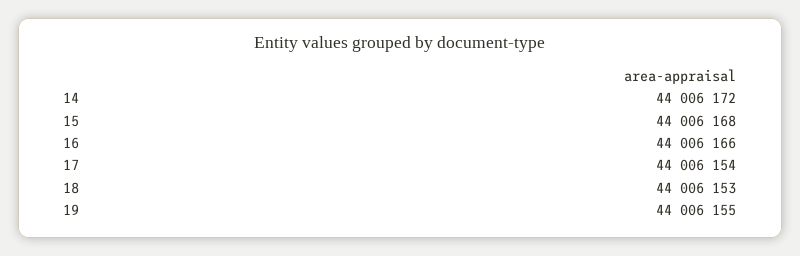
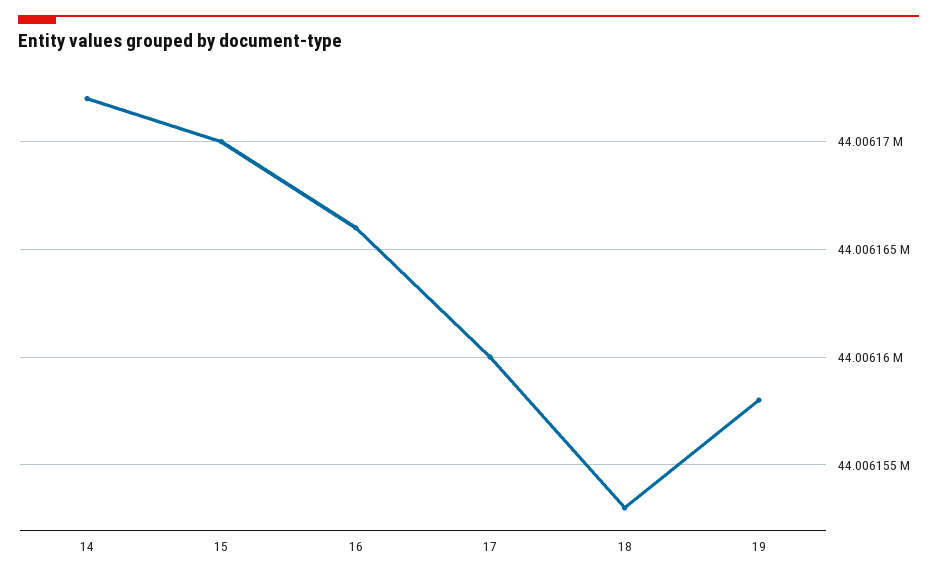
  {
    "14": 44006172,
-   "15": 44006168,
+   "15": 44006170,
    "16": 44006166,
-   "17": 44006154,
+   "17": 44006160,
    "18": 44006153,
-   "19": 44006155
+   "19": 44006158
  }

